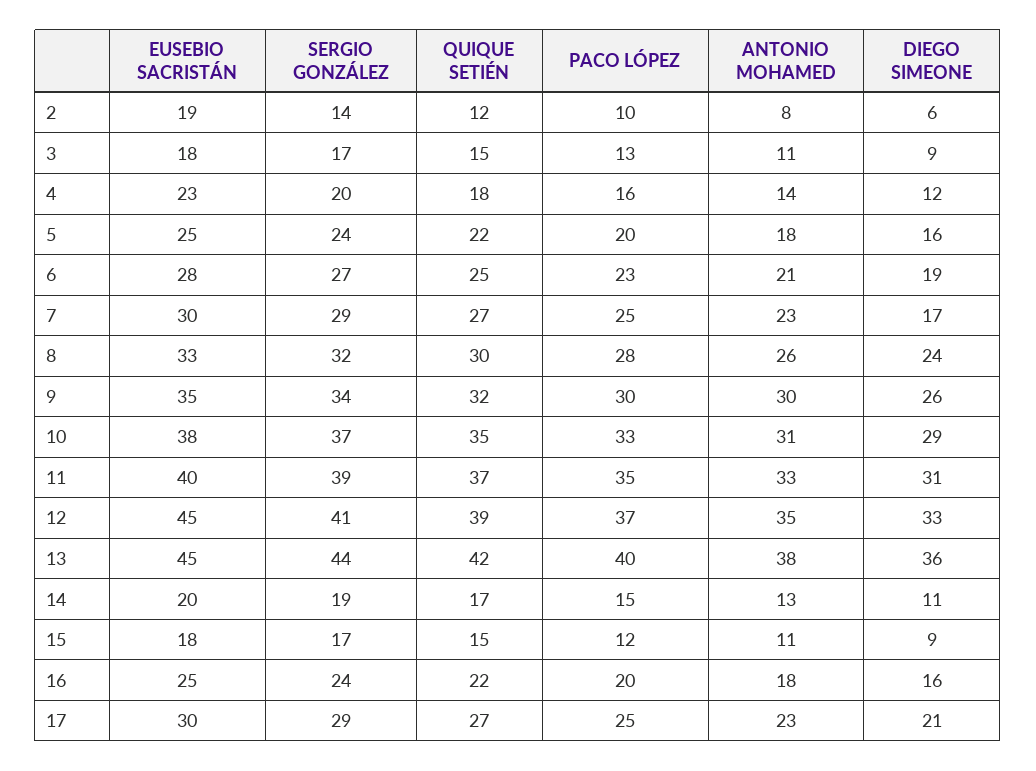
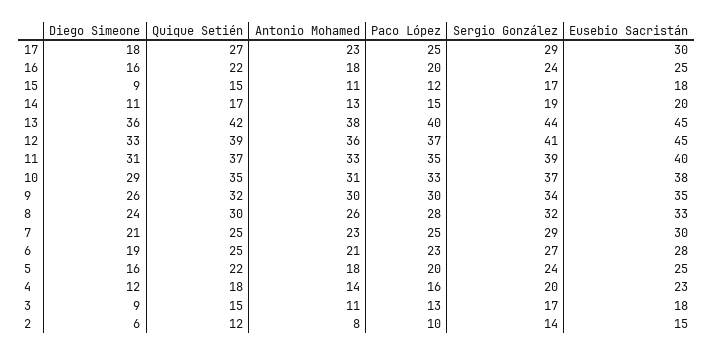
  {
    "EUSEBIO SACRISTÁN": {
-     "2": 19,
+     "2": 15,
      "3": 18,
      "4": 23,
      "5": 25,
      "6": 28,
      "7": 30,
      "8": 33,
      "9": 35,
      "10": 38,
      "11": 40,
      "12": 45,
      "13": 45,
      "14": 20,
      "15": 18,
      "16": 25,
      "17": 30
    },
    "SERGIO GONZÁLEZ": {
      "2": 14,
      "3": 17,
      "4": 20,
      "5": 24,
      "6": 27,
      "7": 29,
      "8": 32,
      "9": 34,
      "10": 37,
      "11": 39,
      "12": 41,
      "13": 44,
      "14": 19,
      "15": 17,
      "16": 24,
      "17": 29
    },
    "QUIQUE SETIÉN": {
      "2": 12,
      "3": 15,
      "4": 18,
      "5": 22,
      "6": 25,
-     "7": 27,
+     "7": 25,
      "8": 30,
      "9": 32,
      "10": 35,
      "11": 37,
      "12": 39,
      "13": 42,
      "14": 17,
      "15": 15,
      "16": 22,
      "17": 27
    },
    "PACO LÓPEZ": {
      "2": 10,
      "3": 13,
      "4": 16,
      "5": 20,
      "6": 23,
      "7": 25,
      "8": 28,
      "9": 30,
      "10": 33,
      "11": 35,
      "12": 37,
      "13": 40,
      "14": 15,
      "15": 12,
      "16": 20,
      "17": 25
    },
    "ANTONIO MOHAMED": {
      "2": 8,
      "3": 11,
      "4": 14,
      "5": 18,
      "6": 21,
      "7": 23,
      "8": 26,
      "9": 30,
      "10": 31,
      "11": 33,
-     "12": 35,
+     "12": 36,
      "13": 38,
      "14": 13,
      "15": 11,
      "16": 18,
      "17": 23
    },
    "DIEGO SIMEONE": {
      "2": 6,
      "3": 9,
      "4": 12,
      "5": 16,
      "6": 19,
-     "7": 17,
+     "7": 21,
      "8": 24,
      "9": 26,
      "10": 29,
      "11": 31,
      "12": 33,
      "13": 36,
      "14": 11,
      "15": 9,
      "16": 16,
-     "17": 21
+     "17": 18
    }
  }

